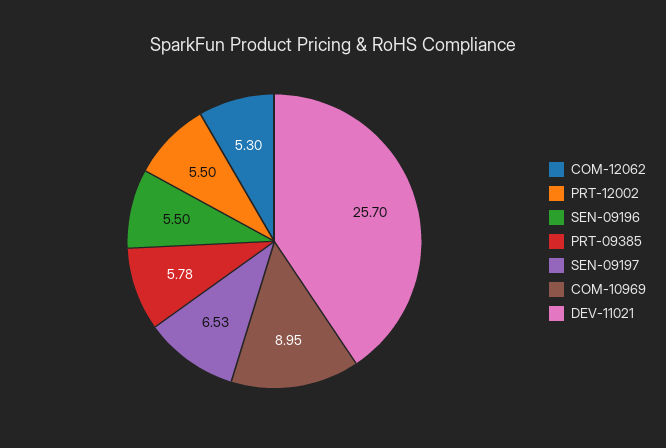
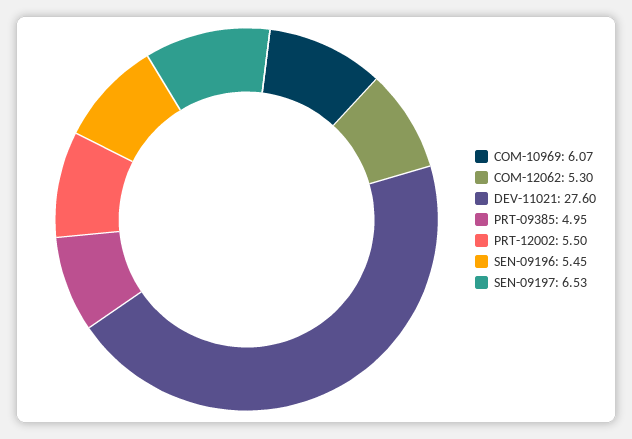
  {
    "COM-12062": 5.3,
    "PRT-12002": 5.5,
-   "SEN-09196": 5.5,
+   "SEN-09196": 5.45,
-   "PRT-09385": 5.78,
+   "PRT-09385": 4.95,
    "SEN-09197": 6.53,
-   "COM-10969": 8.95,
+   "COM-10969": 6.07,
-   "DEV-11021": 25.7
+   "DEV-11021": 27.6
  }

